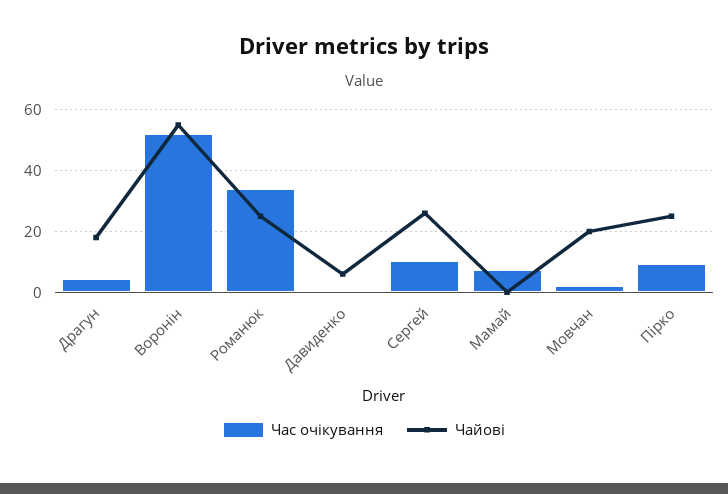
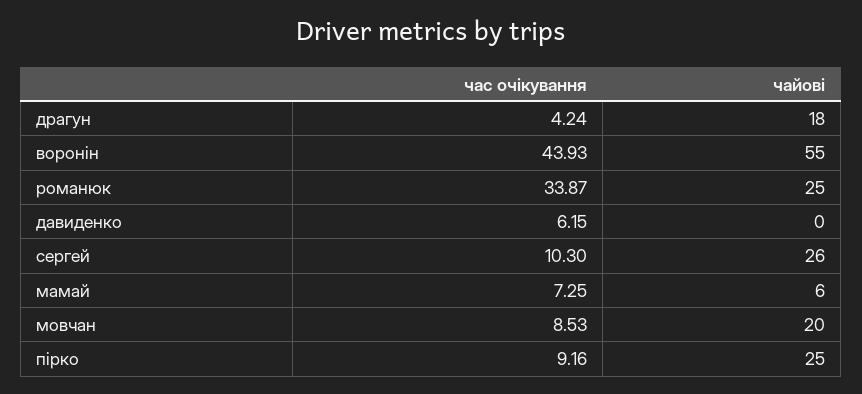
  {
    "Час очікування": {
      "Драгун": 4.24,
-     "Воронін": 52,
+     "Воронін": 43.93,
      "Романюк": 33.87,
-     "Давиденко": 0,
+     "Давиденко": 6.15,
      "Сергей": 10.3,
      "Мамай": 7.25,
-     "Мовчан": 2,
+     "Мовчан": 8.53,
      "Пірко": 9.16
    },
    "Чайові": {
      "Драгун": 18,
      "Воронін": 55,
      "Романюк": 25,
-     "Давиденко": 6,
+     "Давиденко": 0,
      "Сергей": 26,
-     "Мамай": 0,
+     "Мамай": 6,
      "Мовчан": 20,
      "Пірко": 25
    }
  }

